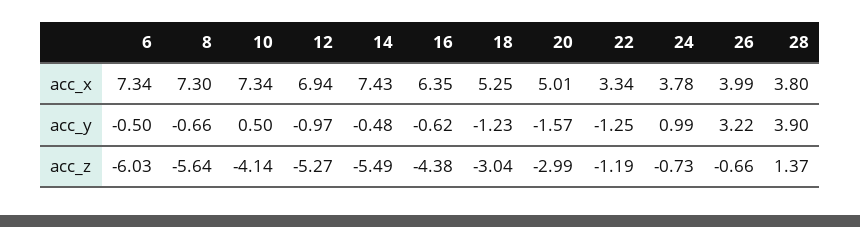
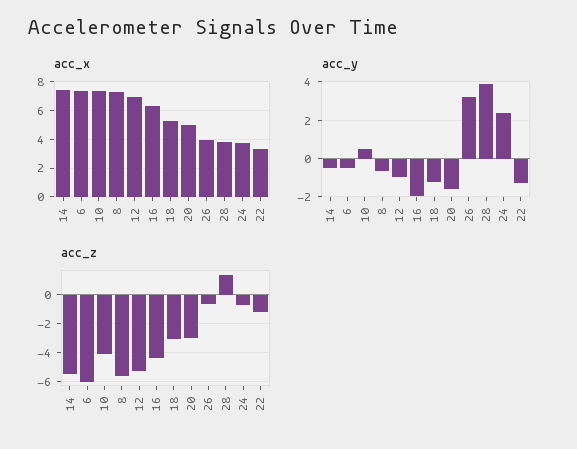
  {
    "acc_x": {
      "6": 7.34,
      "8": 7.3,
      "10": 7.34,
      "12": 6.94,
      "14": 7.43,
      "16": 6.35,
      "18": 5.25,
      "20": 5.01,
      "22": 3.34,
      "24": 3.78,
      "26": 3.99,
      "28": 3.8
    },
    "acc_y": {
      "6": -0.5,
      "8": -0.66,
      "10": 0.5,
      "12": -0.97,
      "14": -0.48,
-     "16": -0.62,
+     "16": -2,
      "18": -1.23,
      "20": -1.57,
      "22": -1.25,
-     "24": 0.99,
+     "24": 2.5,
      "26": 3.22,
      "28": 3.9
    },
    "acc_z": {
      "6": -6.03,
      "8": -5.64,
      "10": -4.14,
      "12": -5.27,
      "14": -5.49,
      "16": -4.38,
      "18": -3.04,
      "20": -2.99,
      "22": -1.19,
      "24": -0.73,
      "26": -0.66,
      "28": 1.37
    }
  }

